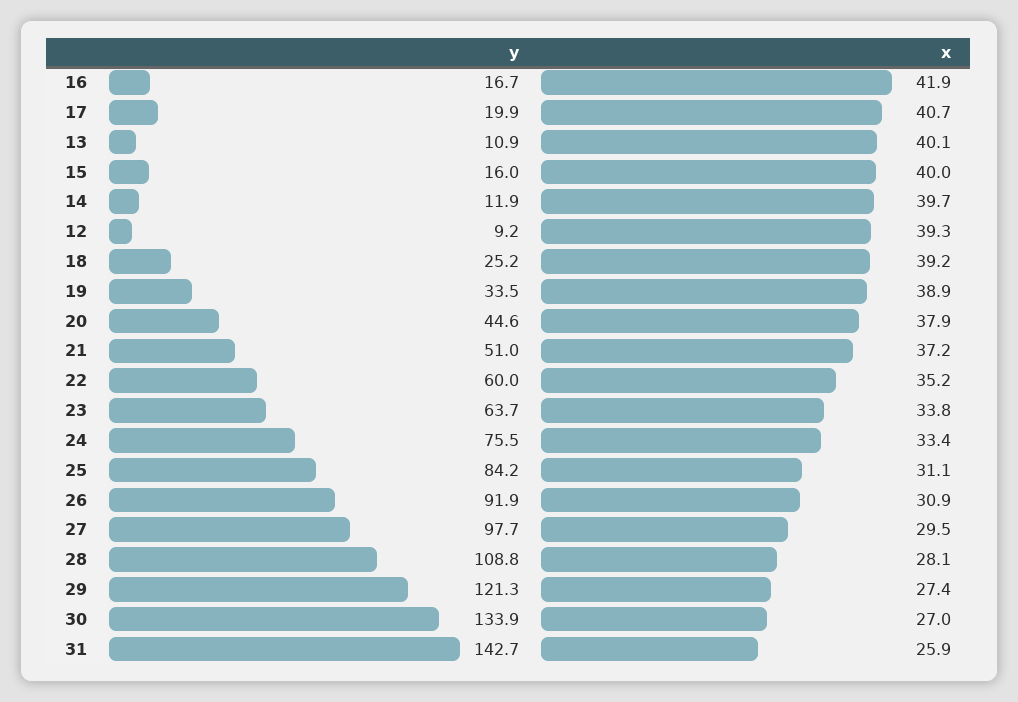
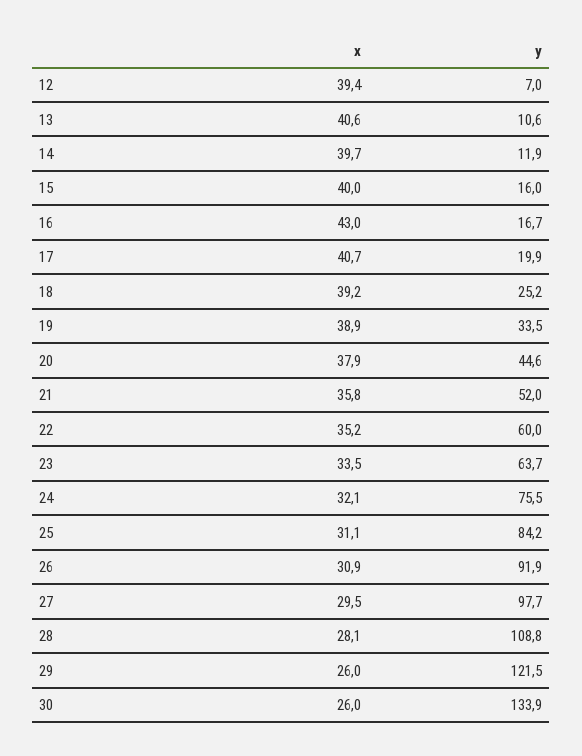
  {
    "y": {
      "16": 16.7,
      "17": 19.9,
-     "13": 10.9,
+     "13": 10.6,
      "15": 16,
      "14": 11.9,
-     "12": 9.2,
+     "12": 7,
      "18": 25.2,
      "19": 33.5,
      "20": 44.6,
-     "21": 51,
+     "21": 52,
      "22": 60,
      "23": 63.7,
      "24": 75.5,
      "25": 84.2,
      "26": 91.9,
      "27": 97.7,
      "28": 108.8,
-     "29": 121.3,
+     "29": 121.5,
-     "30": 133.9,
+     "30": 133.9
-     "31": 142.7
    },
    "x": {
-     "16": 41.9,
+     "16": 43,
      "17": 40.7,
-     "13": 40.1,
+     "13": 40.6,
      "15": 40,
      "14": 39.7,
-     "12": 39.3,
+     "12": 39.4,
      "18": 39.2,
      "19": 38.9,
      "20": 37.9,
-     "21": 37.2,
+     "21": 35.8,
      "22": 35.2,
-     "23": 33.8,
+     "23": 33.5,
-     "24": 33.4,
+     "24": 32.1,
      "25": 31.1,
      "26": 30.9,
      "27": 29.5,
      "28": 28.1,
-     "29": 27.4,
+     "29": 26,
-     "30": 27,
+     "30": 26
-     "31": 25.9
    }
  }

